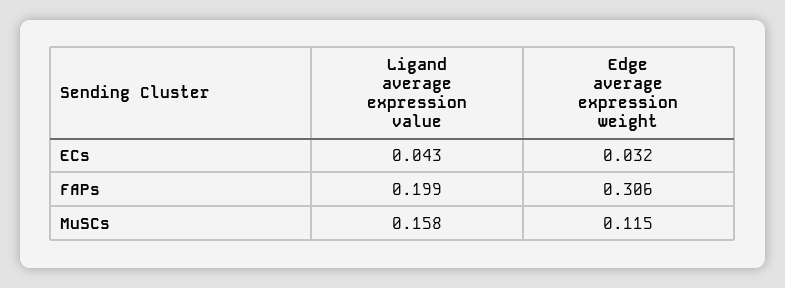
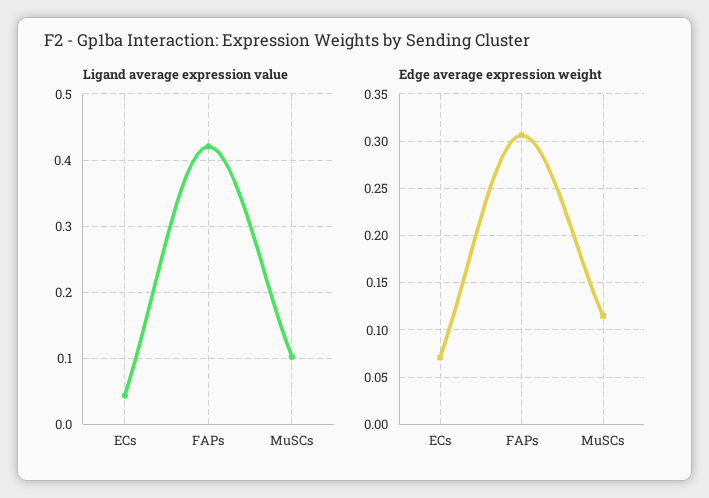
  {
    "Ligand average expression value": {
      "ECs": 0.043,
-     "FAPs": 0.199,
+     "FAPs": 0.42,
-     "MuSCs": 0.158
+     "MuSCs": 0.1
    },
    "Edge average expression weight": {
-     "ECs": 0.032,
+     "ECs": 0.07,
      "FAPs": 0.306,
      "MuSCs": 0.115
    }
  }

